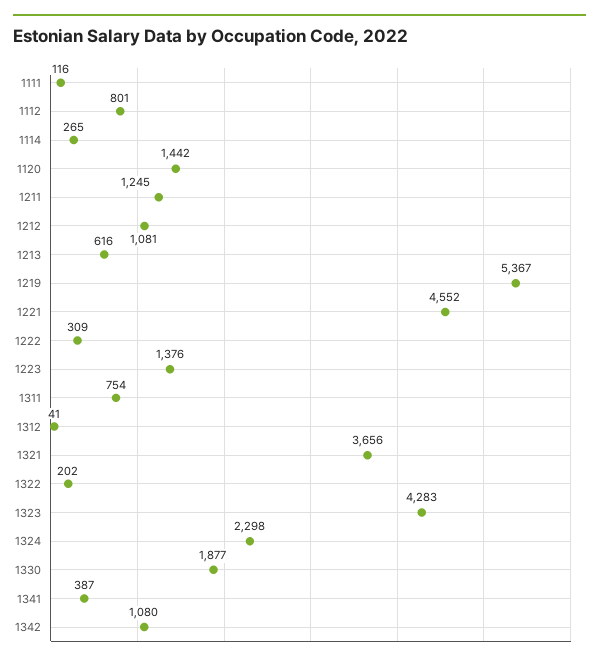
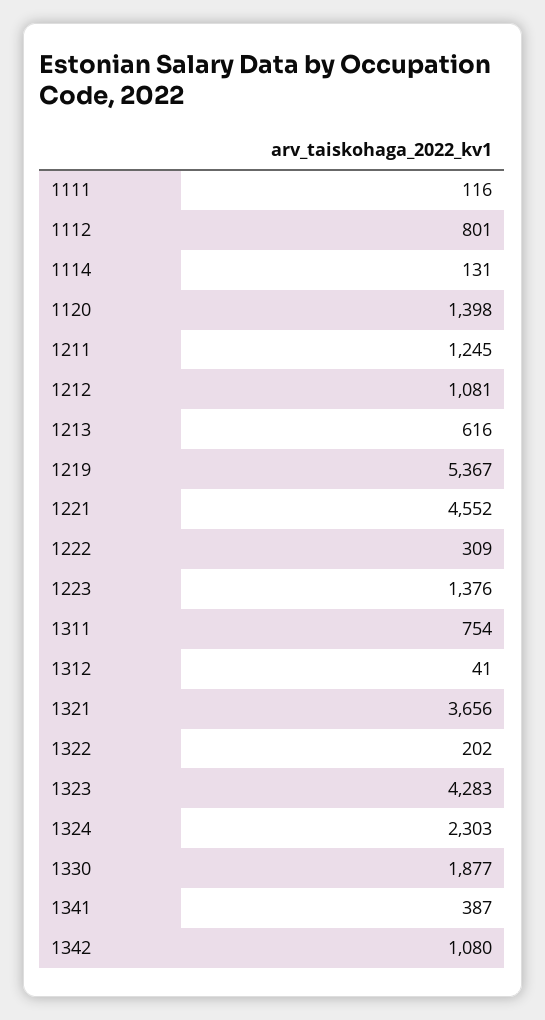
  {
    "1111": 116,
    "1112": 801,
-   "1114": 265,
+   "1114": 131,
-   "1120": 1442,
+   "1120": 1398,
    "1211": 1245,
    "1212": 1081,
    "1213": 616,
    "1219": 5367,
    "1221": 4552,
    "1222": 309,
    "1223": 1376,
    "1311": 754,
    "1312": 41,
    "1321": 3656,
    "1322": 202,
    "1323": 4283,
-   "1324": 2298,
+   "1324": 2303,
    "1330": 1877,
    "1341": 387,
    "1342": 1080
  }

